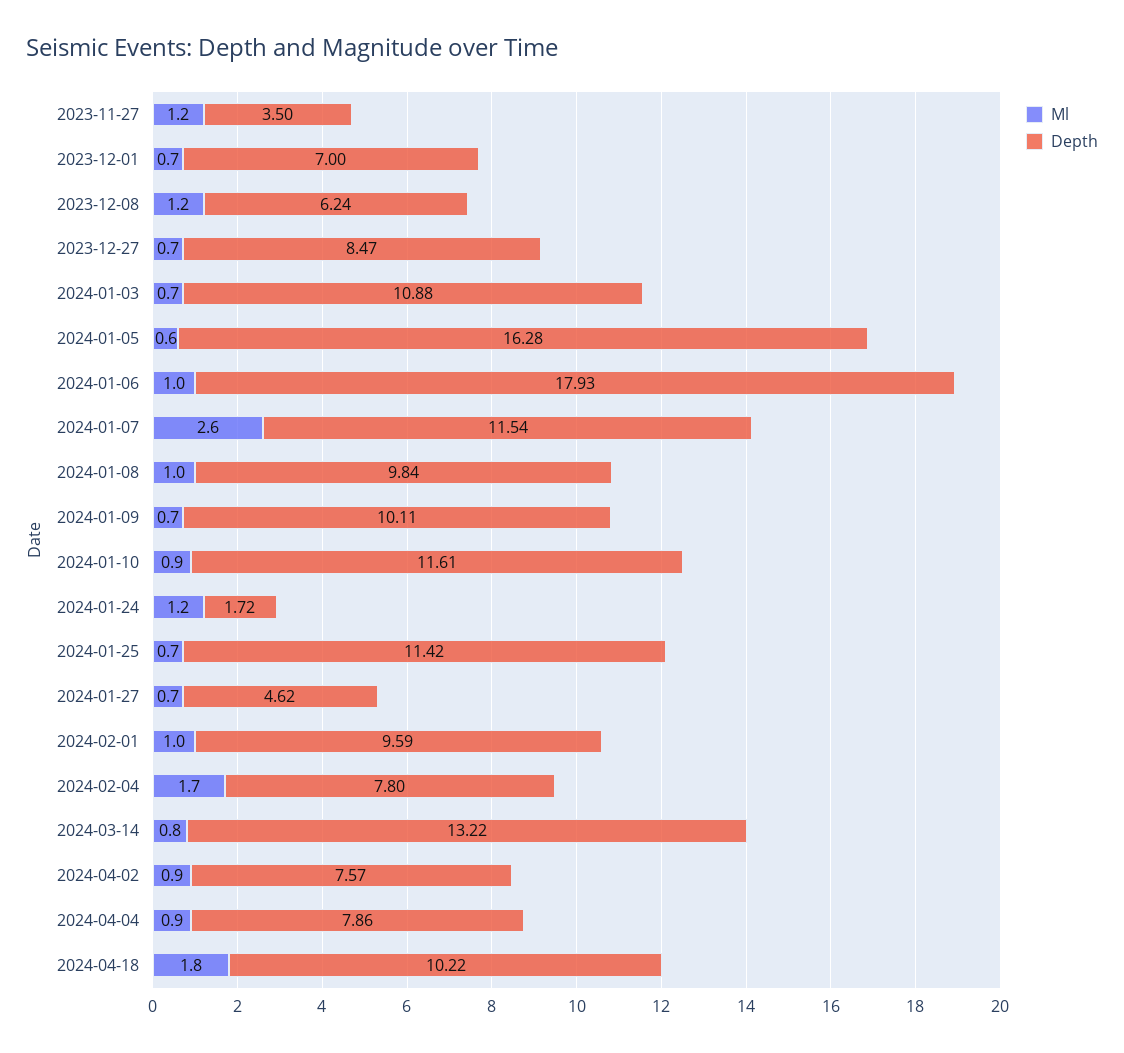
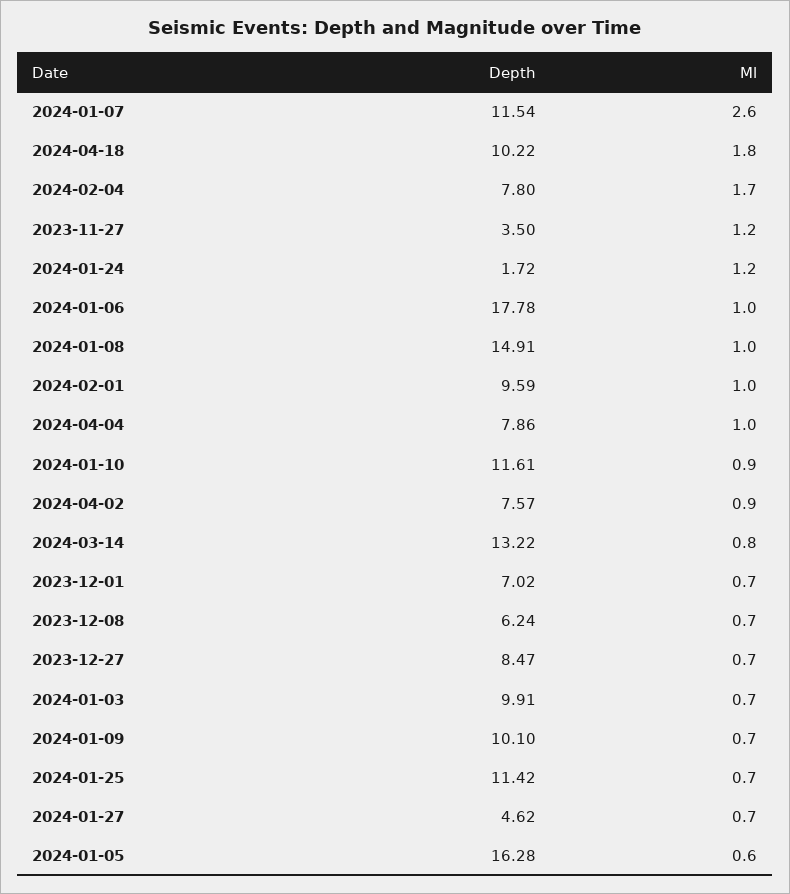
  {
    "Ml": {
      "2023-11-27": 1.2,
      "2023-12-01": 0.7,
-     "2023-12-08": 1.2,
+     "2023-12-08": 0.7,
      "2023-12-27": 0.7,
      "2024-01-03": 0.7,
      "2024-01-05": 0.6,
      "2024-01-06": 1,
      "2024-01-07": 2.6,
      "2024-01-08": 1,
      "2024-01-09": 0.7,
      "2024-01-10": 0.9,
      "2024-01-24": 1.2,
      "2024-01-25": 0.7,
      "2024-01-27": 0.7,
      "2024-02-01": 1,
      "2024-02-04": 1.7,
      "2024-03-14": 0.8,
      "2024-04-02": 0.9,
-     "2024-04-04": 0.9,
+     "2024-04-04": 1,
      "2024-04-18": 1.8
    },
    "Depth": {
      "2023-11-27": 3.5,
-     "2023-12-01": 7,
+     "2023-12-01": 7.02,
      "2023-12-08": 6.24,
      "2023-12-27": 8.47,
-     "2024-01-03": 10.88,
+     "2024-01-03": 9.91,
      "2024-01-05": 16.28,
-     "2024-01-06": 17.93,
+     "2024-01-06": 17.78,
      "2024-01-07": 11.54,
-     "2024-01-08": 9.84,
+     "2024-01-08": 14.91,
-     "2024-01-09": 10.11,
+     "2024-01-09": 10.1,
      "2024-01-10": 11.61,
      "2024-01-24": 1.72,
      "2024-01-25": 11.42,
      "2024-01-27": 4.62,
      "2024-02-01": 9.59,
      "2024-02-04": 7.8,
      "2024-03-14": 13.22,
      "2024-04-02": 7.57,
      "2024-04-04": 7.86,
      "2024-04-18": 10.22
    }
  }

